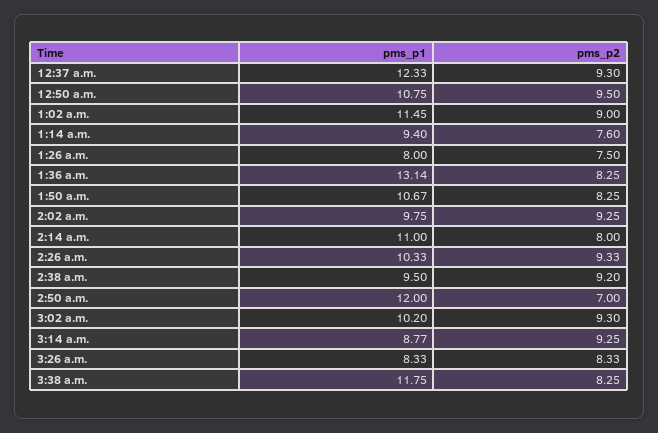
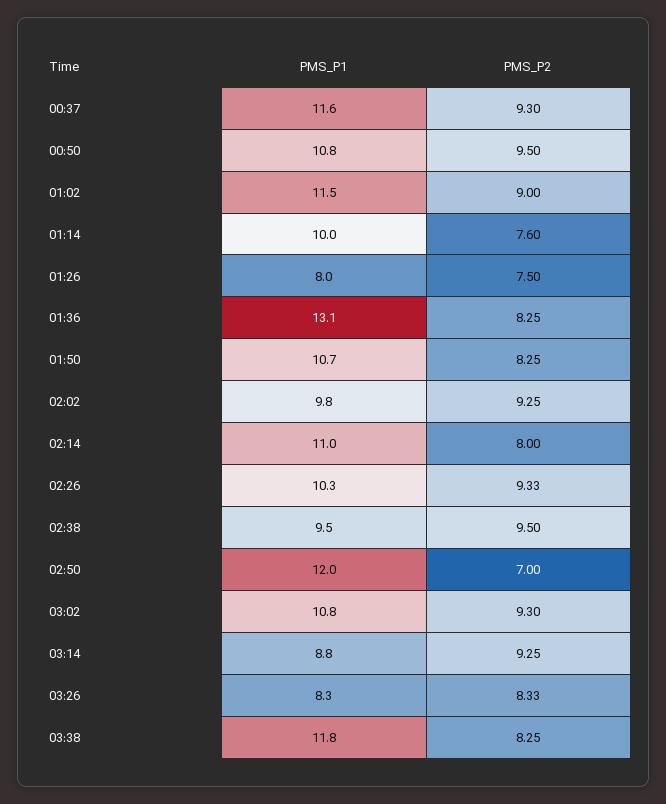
  {
    "pms_p1": {
-     "12:37 a.m.": 12.33,
+     "12:37 a.m.": 11.6,
      "12:50 a.m.": 10.75,
      "1:02 a.m.": 11.45,
-     "1:14 a.m.": 9.4,
+     "1:14 a.m.": 10,
      "1:26 a.m.": 8,
      "1:36 a.m.": 13.14,
      "1:50 a.m.": 10.67,
      "2:02 a.m.": 9.75,
      "2:14 a.m.": 11,
      "2:26 a.m.": 10.33,
      "2:38 a.m.": 9.5,
      "2:50 a.m.": 12,
-     "3:02 a.m.": 10.2,
+     "3:02 a.m.": 10.8,
      "3:14 a.m.": 8.77,
      "3:26 a.m.": 8.33,
      "3:38 a.m.": 11.75
    },
    "pms_p2": {
      "12:37 a.m.": 9.3,
      "12:50 a.m.": 9.5,
      "1:02 a.m.": 9,
      "1:14 a.m.": 7.6,
      "1:26 a.m.": 7.5,
      "1:36 a.m.": 8.25,
      "1:50 a.m.": 8.25,
      "2:02 a.m.": 9.25,
      "2:14 a.m.": 8,
      "2:26 a.m.": 9.33,
-     "2:38 a.m.": 9.2,
+     "2:38 a.m.": 9.5,
      "2:50 a.m.": 7,
      "3:02 a.m.": 9.3,
      "3:14 a.m.": 9.25,
      "3:26 a.m.": 8.33,
      "3:38 a.m.": 8.25
    }
  }

